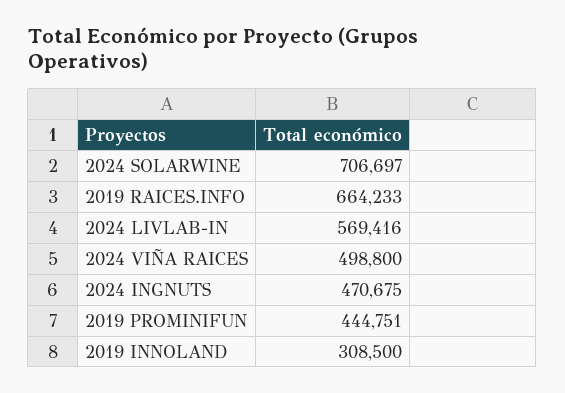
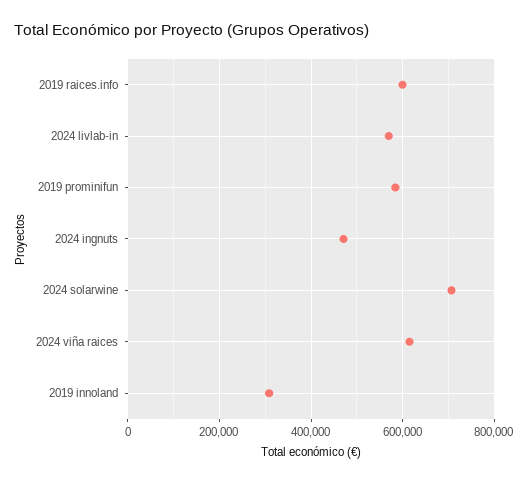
  {
    "2024 SOLARWINE": 706697,
-   "2019 RAICES.INFO": 664233,
+   "2019 RAICES.INFO": 600000,
    "2024 LIVLAB-IN": 569416,
-   "2024 VIÑA RAICES": 498800,
+   "2024 VIÑA RAICES": 620000,
    "2024 INGNUTS": 470675,
-   "2019 PROMINIFUN": 444751,
+   "2019 PROMINIFUN": 580000,
    "2019 INNOLAND": 308500
  }

